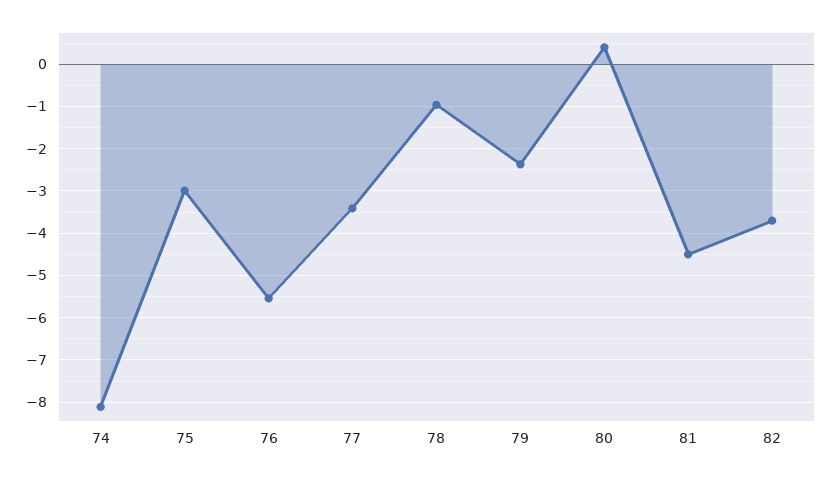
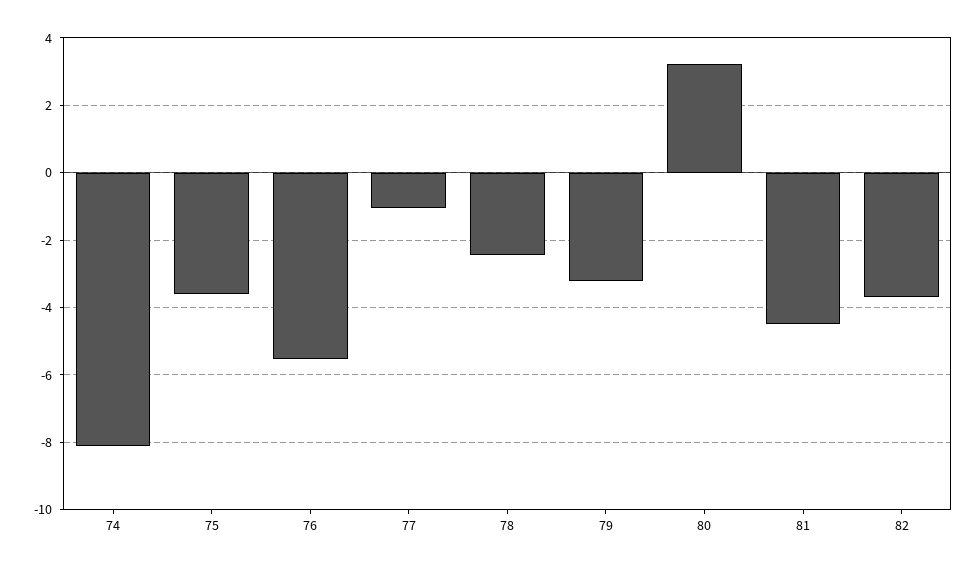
  {
    "74": -8.2,
-   "75": -3,
+   "75": -3.6,
    "76": -5.6,
-   "77": -3.4,
+   "77": -1,
-   "78": -1,
+   "78": -2.4,
-   "79": -2.4,
+   "79": -3.2,
-   "80": 0.4,
+   "80": 3.2,
    "81": -4.6,
    "82": -3.8
  }

